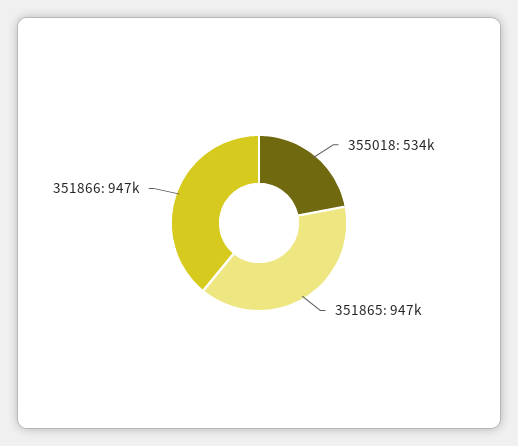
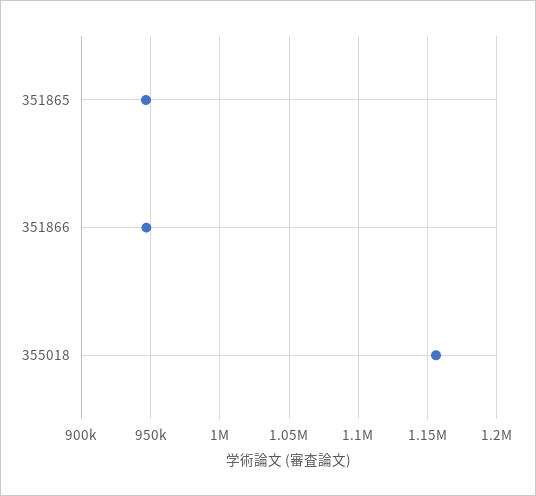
  {
-   "355018": 534000,
+   "355018": 1155000,
    "351865": 947000,
    "351866": 947000
  }

